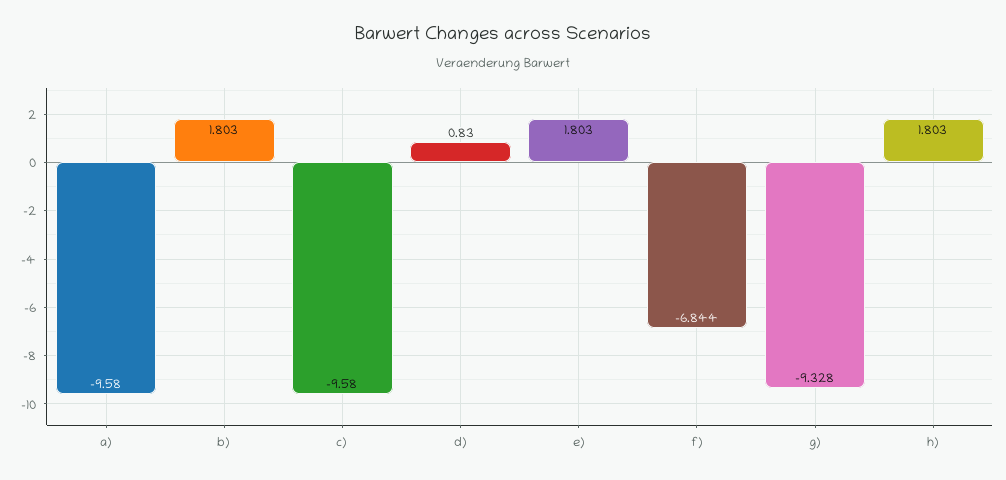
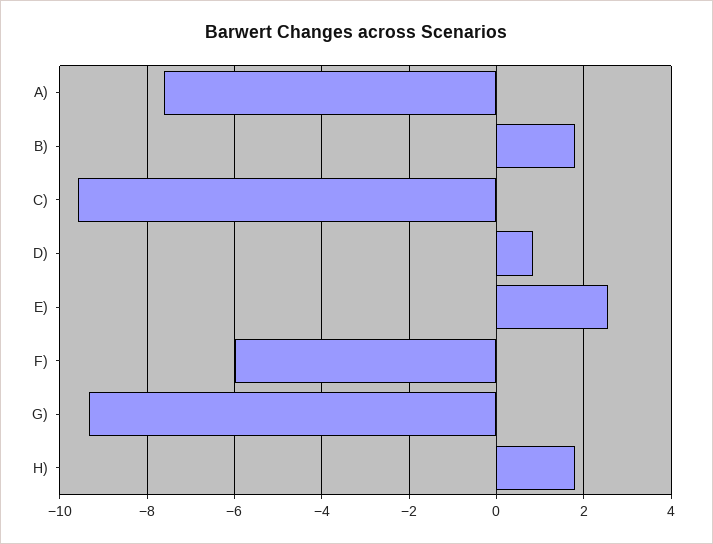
  {
-   "a)": -9.58,
+   "a)": -7.6,
    "b)": 1.803,
    "c)": -9.58,
    "d)": 0.83,
-   "e)": 1.803,
+   "e)": 2.6,
-   "f)": -6.844,
+   "f)": -6,
    "g)": -9.328,
    "h)": 1.803
  }

